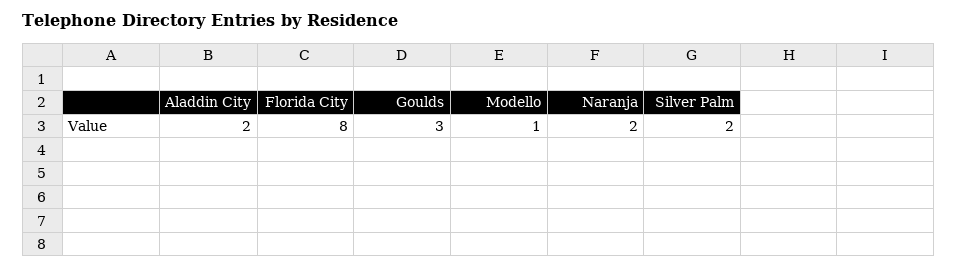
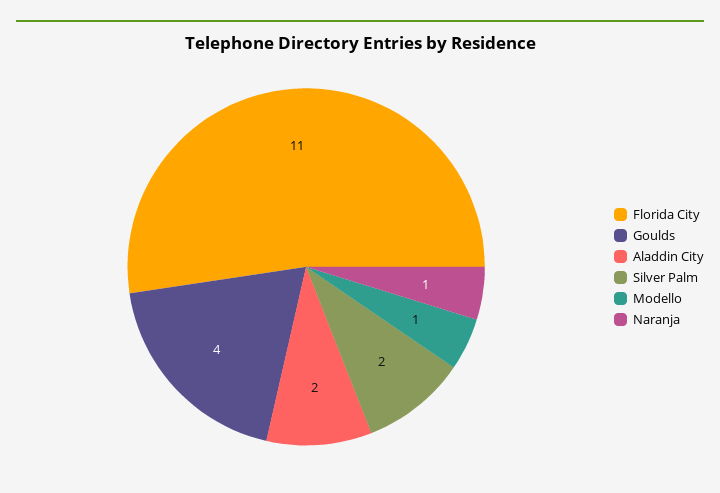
  {
    "Aladdin City": 2,
-   "Florida City": 8,
+   "Florida City": 11,
-   "Goulds": 3,
+   "Goulds": 4,
    "Modello": 1,
-   "Naranja": 2,
+   "Naranja": 1,
    "Silver Palm": 2
  }

